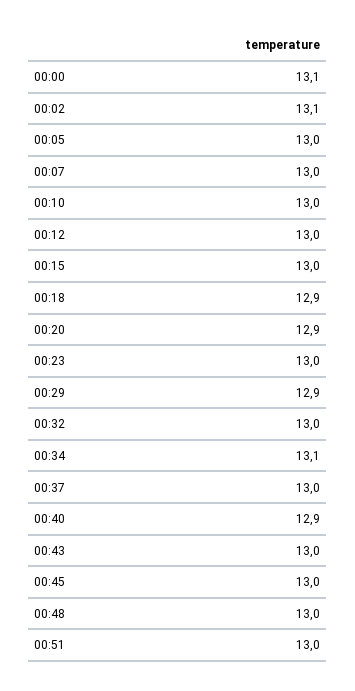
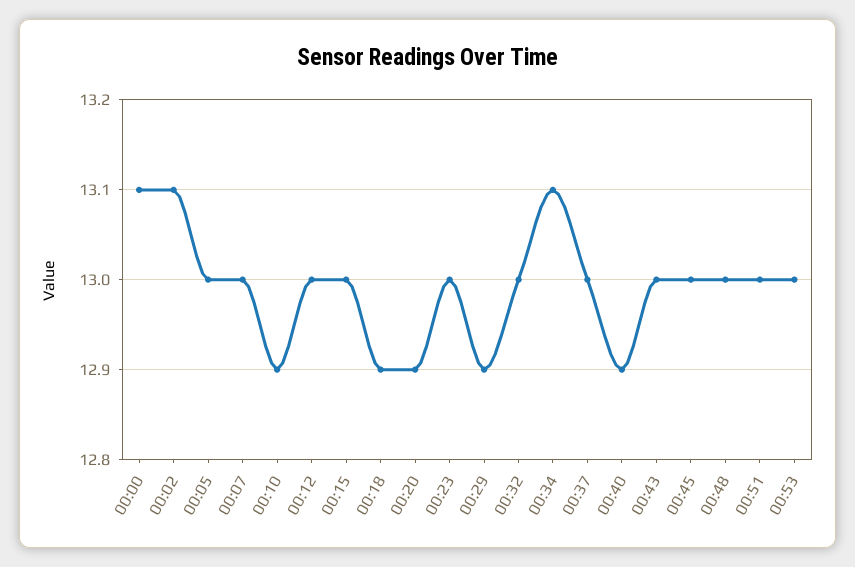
  {
    "00:00": 13.1,
    "00:02": 13.1,
    "00:05": 13,
    "00:07": 13,
-   "00:10": 13,
+   "00:10": 12.9,
    "00:12": 13,
    "00:15": 13,
    "00:18": 12.9,
    "00:20": 12.9,
    "00:23": 13,
    "00:29": 12.9,
    "00:32": 13,
    "00:34": 13.1,
    "00:37": 13,
    "00:40": 12.9,
    "00:43": 13,
    "00:45": 13,
    "00:48": 13,
-   "00:51": 13
+   "00:51": 13,
+   "00:53": 13
  }

